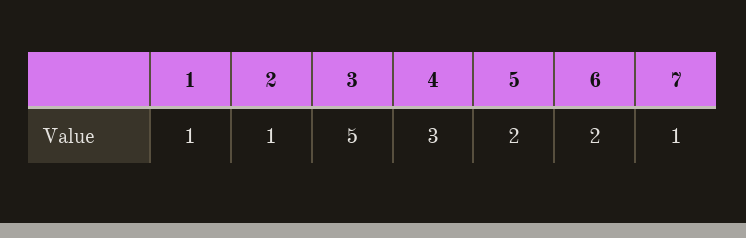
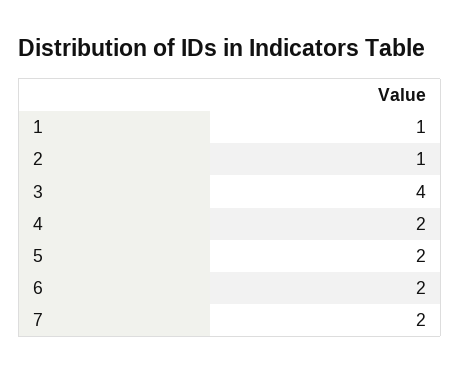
  {
    "1": 1,
    "2": 1,
-   "3": 5,
+   "3": 4,
-   "4": 3,
+   "4": 2,
    "5": 2,
    "6": 2,
-   "7": 1
+   "7": 2
  }

